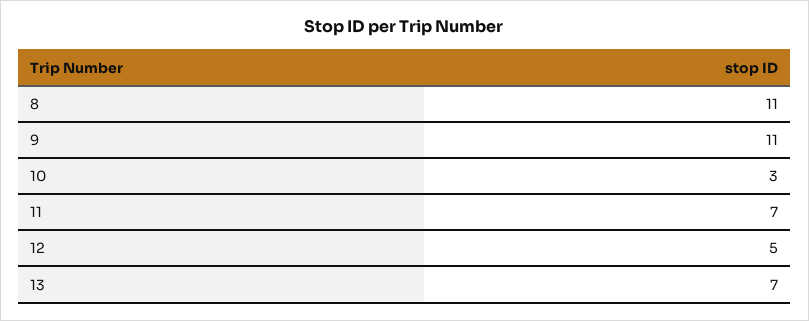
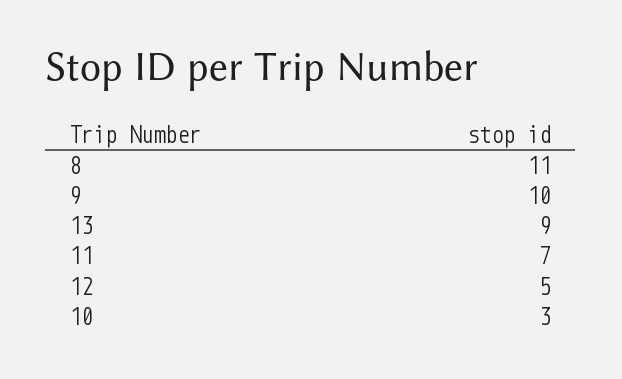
  {
    "8": 11,
-   "9": 11,
+   "9": 10,
    "10": 3,
    "11": 7,
    "12": 5,
-   "13": 7
+   "13": 9
  }

